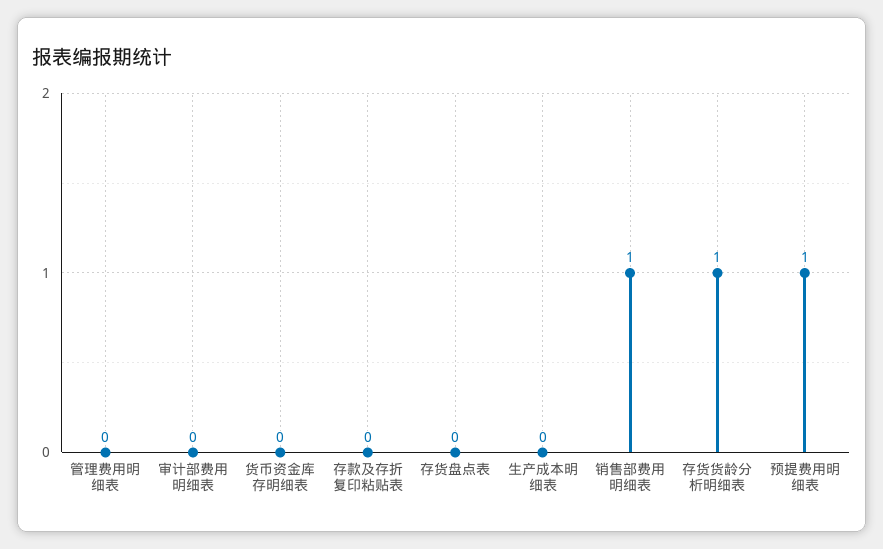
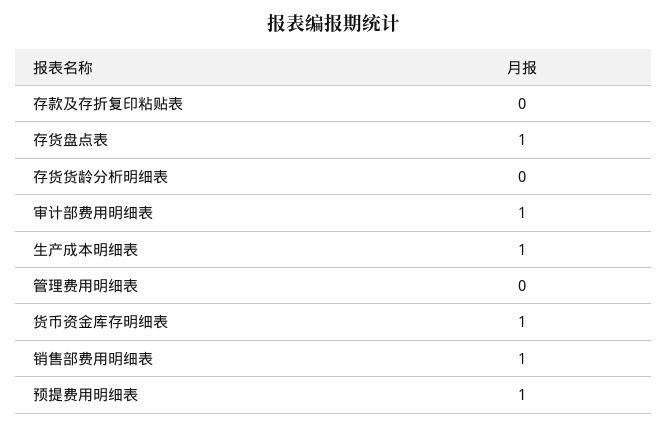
  {
    "管理费用明细表": 0,
-   "审计部费用明细表": 0,
+   "审计部费用明细表": 1,
-   "货币资金库存明细表": 0,
+   "货币资金库存明细表": 1,
    "存款及存折复印粘贴表": 0,
-   "存货盘点表": 0,
+   "存货盘点表": 1,
-   "生产成本明细表": 0,
+   "生产成本明细表": 1,
    "销售部费用明细表": 1,
-   "存货货龄分析明细表": 1,
+   "存货货龄分析明细表": 0,
    "预提费用明细表": 1
  }

